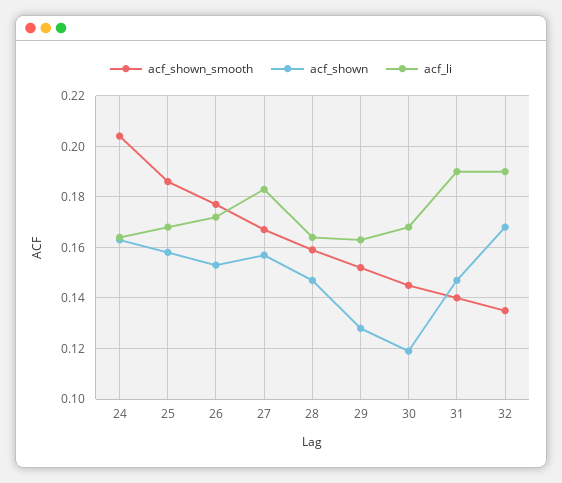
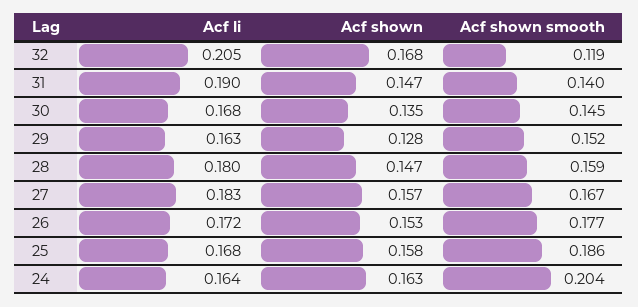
  {
    "acf_shown_smooth": {
      "24": 0.204,
      "25": 0.186,
      "26": 0.177,
      "27": 0.167,
      "28": 0.159,
      "29": 0.152,
      "30": 0.145,
      "31": 0.14,
-     "32": 0.135
+     "32": 0.119
    },
    "acf_shown": {
      "24": 0.163,
      "25": 0.158,
      "26": 0.153,
      "27": 0.157,
      "28": 0.147,
      "29": 0.128,
-     "30": 0.12,
+     "30": 0.135,
      "31": 0.147,
      "32": 0.168
    },
    "acf_li": {
      "24": 0.164,
      "25": 0.168,
      "26": 0.172,
      "27": 0.183,
-     "28": 0.165,
+     "28": 0.18,
      "29": 0.163,
      "30": 0.168,
      "31": 0.19,
-     "32": 0.19
+     "32": 0.205
    }
  }

